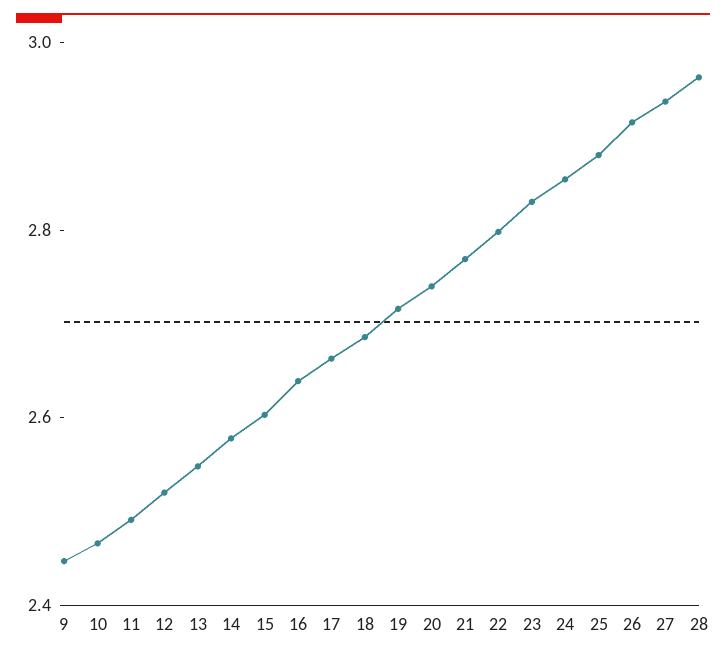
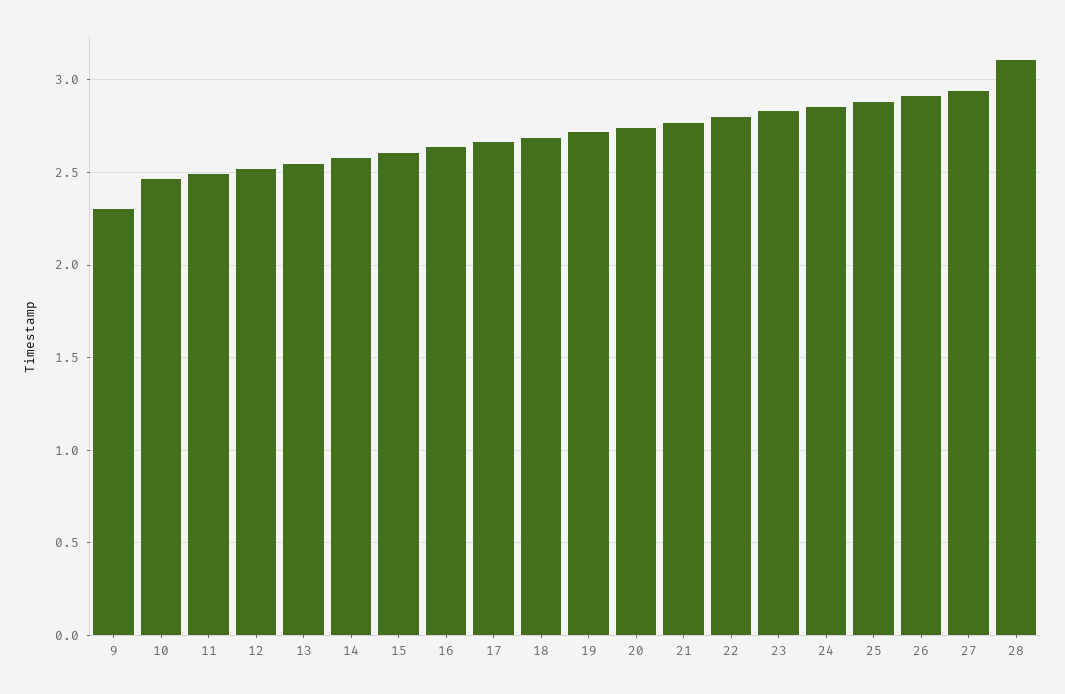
  {
-   "9": 2.45,
+   "9": 2.3,
    "10": 2.45,
    "11": 2.5,
    "12": 2.5,
    "13": 2.55,
    "14": 2.6,
    "15": 2.6,
    "16": 2.65,
    "17": 2.65,
    "18": 2.7,
    "19": 2.7,
    "20": 2.75,
    "21": 2.75,
    "22": 2.8,
    "23": 2.85,
    "24": 2.85,
    "25": 2.9,
    "26": 2.9,
    "27": 2.95,
-   "28": 2.95
+   "28": 3.1
  }

